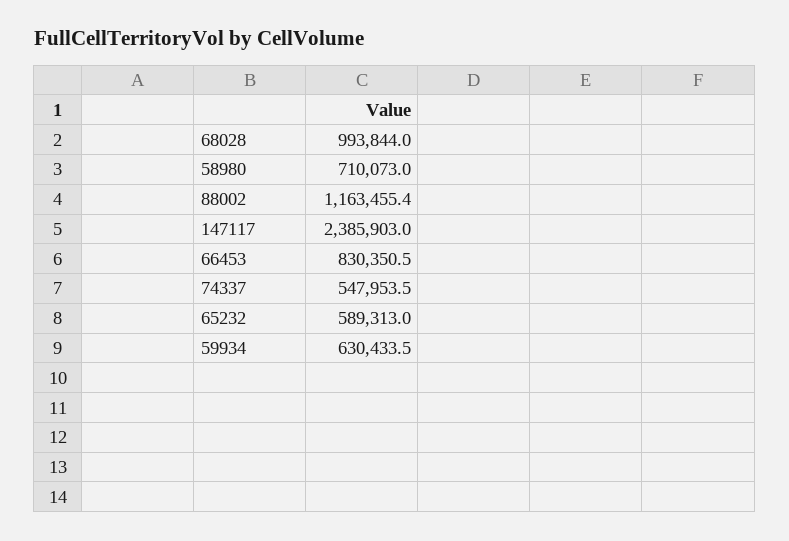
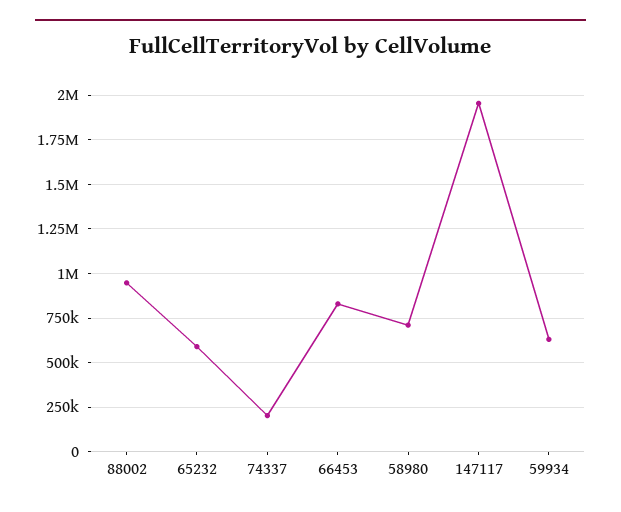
  {
-   "68028": 993844,
    "58980": 710073,
-   "88002": 1163455.4,
+   "88002": 950000,
-   "147117": 2385903,
+   "147117": 1950000,
    "66453": 830350.5,
-   "74337": 547953.5,
+   "74337": 200000,
    "65232": 589313,
    "59934": 630433.5
  }

